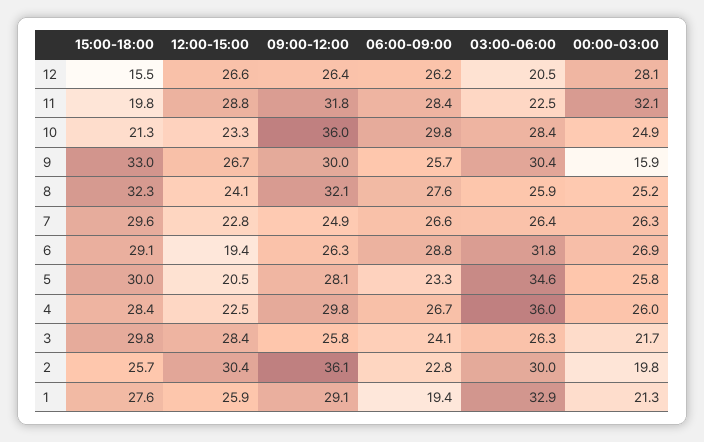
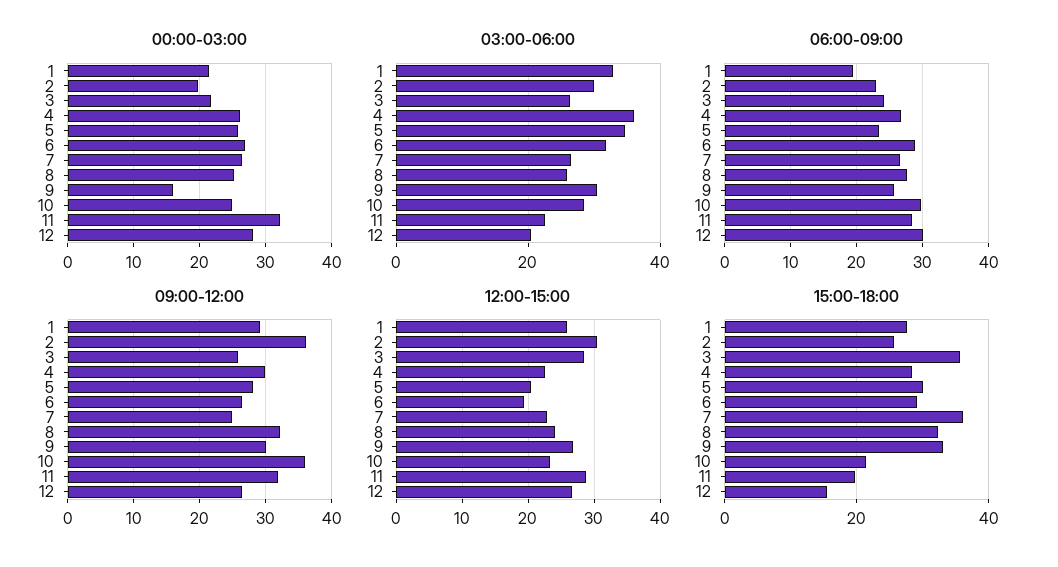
  {
    "15:00-18:00": {
      "12": 15.5,
      "11": 19.8,
      "10": 21.3,
      "9": 33,
      "8": 32.3,
-     "7": 29.6,
+     "7": 36,
      "6": 29.1,
      "5": 30,
      "4": 28.4,
-     "3": 29.8,
+     "3": 36,
      "2": 25.7,
      "1": 27.6
    },
    "12:00-15:00": {
      "12": 26.6,
      "11": 28.8,
      "10": 23.3,
      "9": 26.7,
      "8": 24.1,
      "7": 22.8,
      "6": 19.4,
      "5": 20.5,
      "4": 22.5,
      "3": 28.4,
      "2": 30.4,
      "1": 25.9
    },
    "09:00-12:00": {
      "12": 26.4,
      "11": 31.8,
      "10": 36,
      "9": 30,
      "8": 32.1,
      "7": 24.9,
      "6": 26.3,
      "5": 28.1,
      "4": 29.8,
      "3": 25.8,
      "2": 36.1,
      "1": 29.1
    },
    "06:00-09:00": {
-     "12": 26.2,
+     "12": 30,
      "11": 28.4,
      "10": 29.8,
      "9": 25.7,
      "8": 27.6,
      "7": 26.6,
      "6": 28.8,
      "5": 23.3,
      "4": 26.7,
      "3": 24.1,
      "2": 22.8,
      "1": 19.4
    },
    "03:00-06:00": {
      "12": 20.5,
      "11": 22.5,
      "10": 28.4,
      "9": 30.4,
      "8": 25.9,
      "7": 26.4,
      "6": 31.8,
      "5": 34.6,
      "4": 36,
      "3": 26.3,
      "2": 30,
      "1": 32.9
    },
    "00:00-03:00": {
      "12": 28.1,
      "11": 32.1,
      "10": 24.9,
      "9": 15.9,
      "8": 25.2,
      "7": 26.3,
      "6": 26.9,
      "5": 25.8,
      "4": 26,
      "3": 21.7,
      "2": 19.8,
      "1": 21.3
    }
  }

